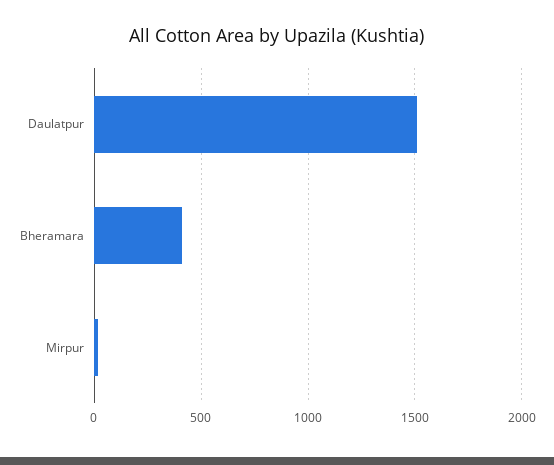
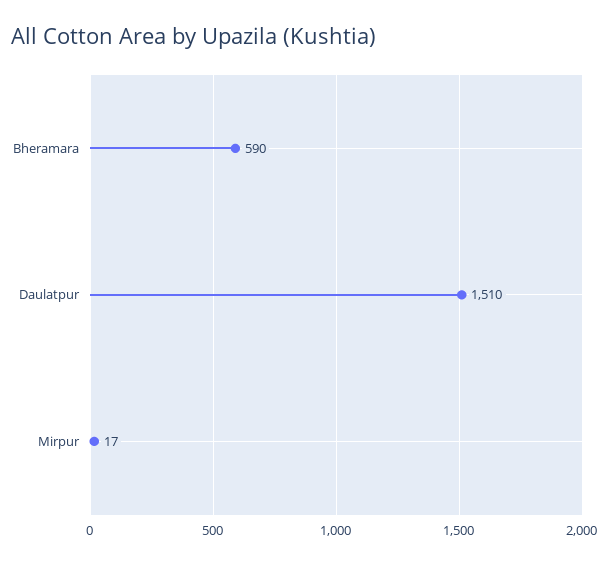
  {
    "Daulatpur": 1510,
-   "Bheramara": 400,
+   "Bheramara": 590,
    "Mirpur": 17
  }

